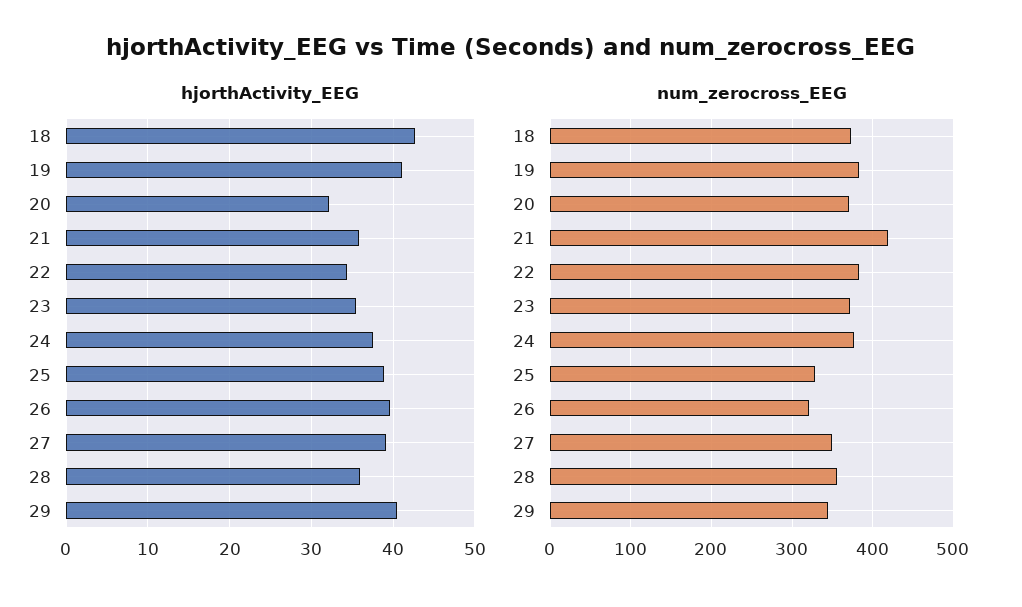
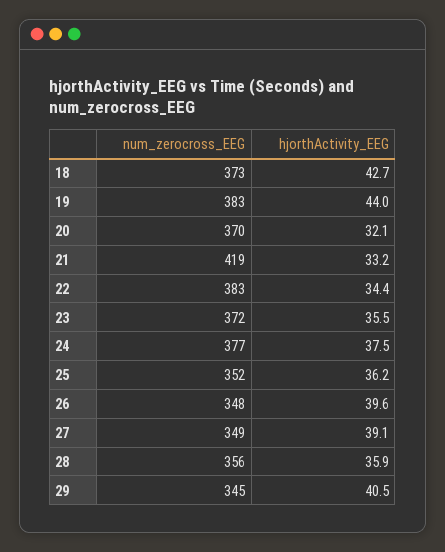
  {
    "hjorthActivity_EEG": {
      "18": 42.7,
-     "19": 41,
+     "19": 44,
      "20": 32.1,
-     "21": 36,
+     "21": 33.2,
      "22": 34.4,
      "23": 35.5,
      "24": 37.5,
-     "25": 39,
+     "25": 36.2,
      "26": 39.6,
      "27": 39.1,
      "28": 35.9,
      "29": 40.5
    },
    "num_zerocross_EEG": {
      "18": 373,
      "19": 383,
      "20": 370,
      "21": 419,
      "22": 383,
      "23": 372,
      "24": 377,
-     "25": 330,
+     "25": 352,
-     "26": 320,
+     "26": 348,
      "27": 349,
      "28": 356,
      "29": 345
    }
  }

